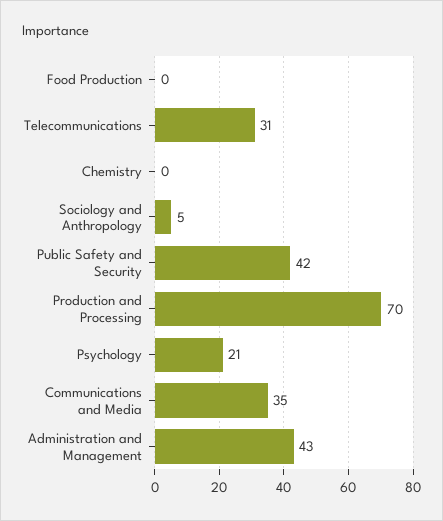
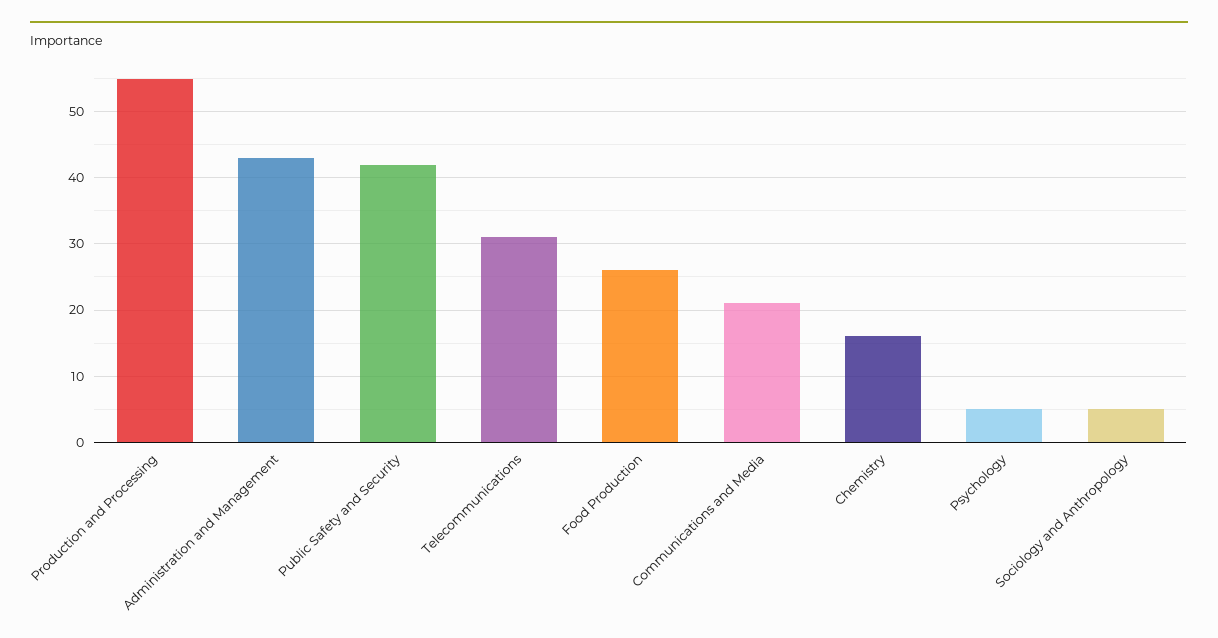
  {
-   "Food Production": 0,
+   "Food Production": 26,
    "Telecommunications": 31,
-   "Chemistry": 0,
+   "Chemistry": 16,
    "Sociology and Anthropology": 5,
    "Public Safety and Security": 42,
-   "Production and Processing": 70,
+   "Production and Processing": 55,
-   "Psychology": 21,
+   "Psychology": 5,
-   "Communications and Media": 35,
+   "Communications and Media": 21,
    "Administration and Management": 43
  }

